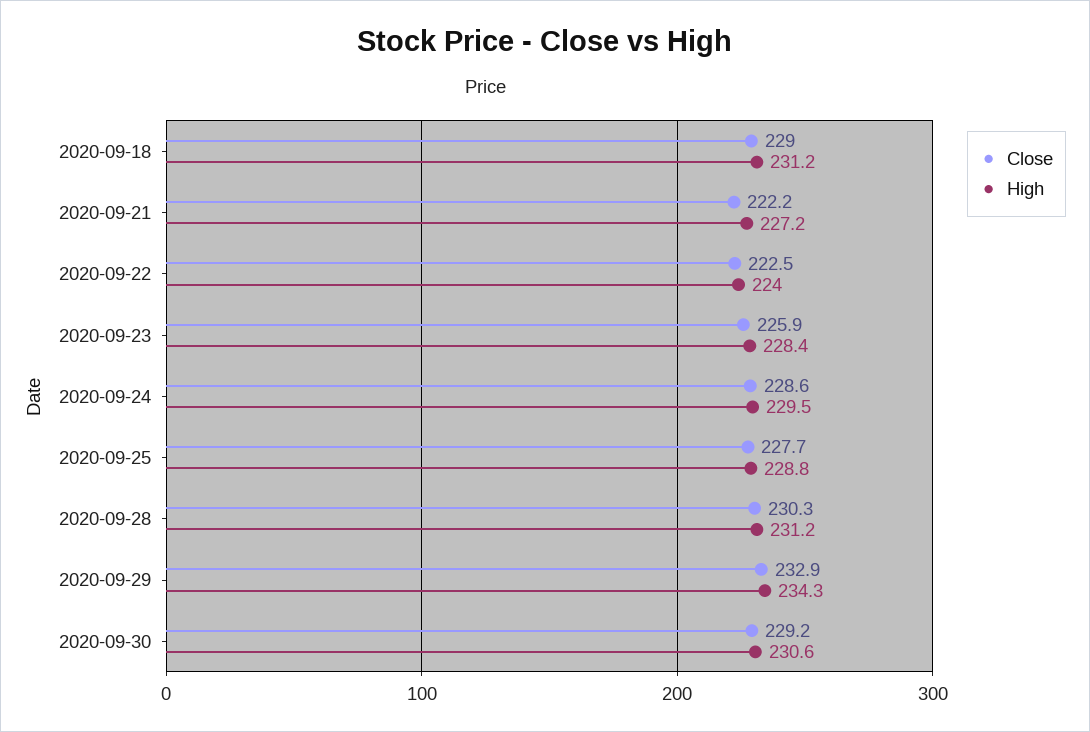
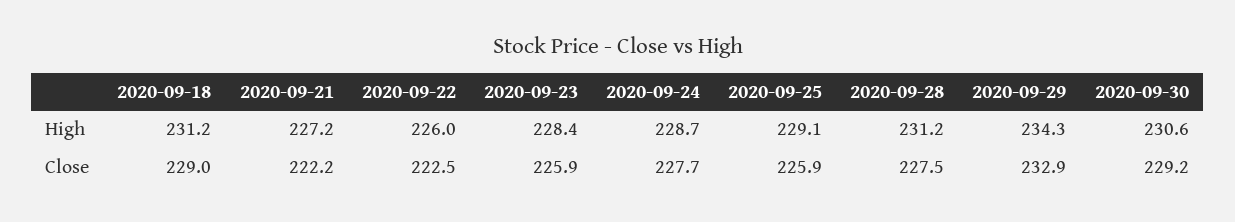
  {
    "Close": {
      "2020-09-18": 229,
      "2020-09-21": 222.2,
      "2020-09-22": 222.5,
      "2020-09-23": 225.9,
-     "2020-09-24": 228.6,
+     "2020-09-24": 227.7,
-     "2020-09-25": 227.7,
+     "2020-09-25": 225.9,
-     "2020-09-28": 230.3,
+     "2020-09-28": 227.5,
      "2020-09-29": 232.9,
      "2020-09-30": 229.2
    },
    "High": {
      "2020-09-18": 231.2,
      "2020-09-21": 227.2,
-     "2020-09-22": 224,
+     "2020-09-22": 226,
      "2020-09-23": 228.4,
-     "2020-09-24": 229.5,
+     "2020-09-24": 228.7,
-     "2020-09-25": 228.8,
+     "2020-09-25": 229.1,
      "2020-09-28": 231.2,
      "2020-09-29": 234.3,
      "2020-09-30": 230.6
    }
  }

